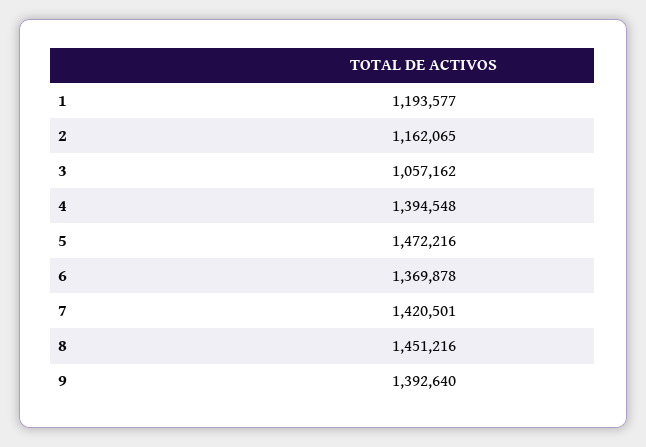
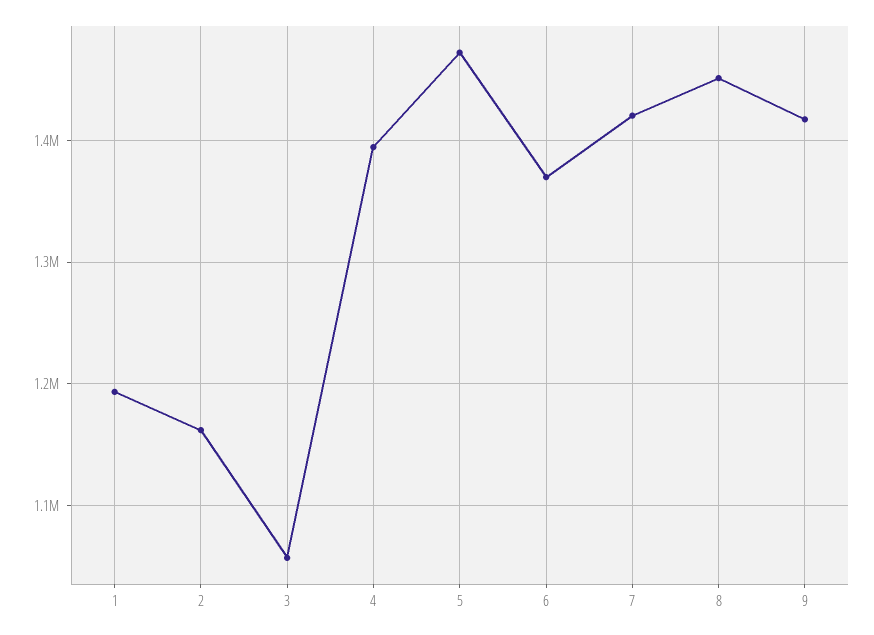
  {
    "1": 1193577,
    "2": 1162065,
    "3": 1057162,
    "4": 1394548,
    "5": 1472216,
    "6": 1369878,
    "7": 1420501,
    "8": 1451216,
-   "9": 1392640
+   "9": 1420000
  }

